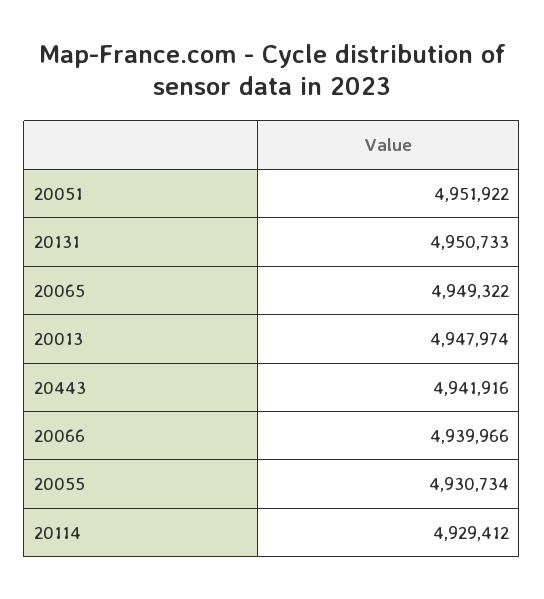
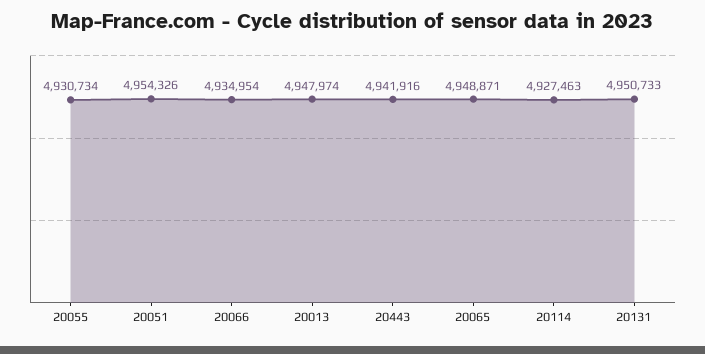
  {
-   "20051": 4951922,
+   "20051": 4954326,
    "20131": 4950733,
-   "20065": 4949322,
+   "20065": 4948871,
    "20013": 4947974,
    "20443": 4941916,
-   "20066": 4939966,
+   "20066": 4934954,
    "20055": 4930734,
-   "20114": 4929412
+   "20114": 4927463
  }

